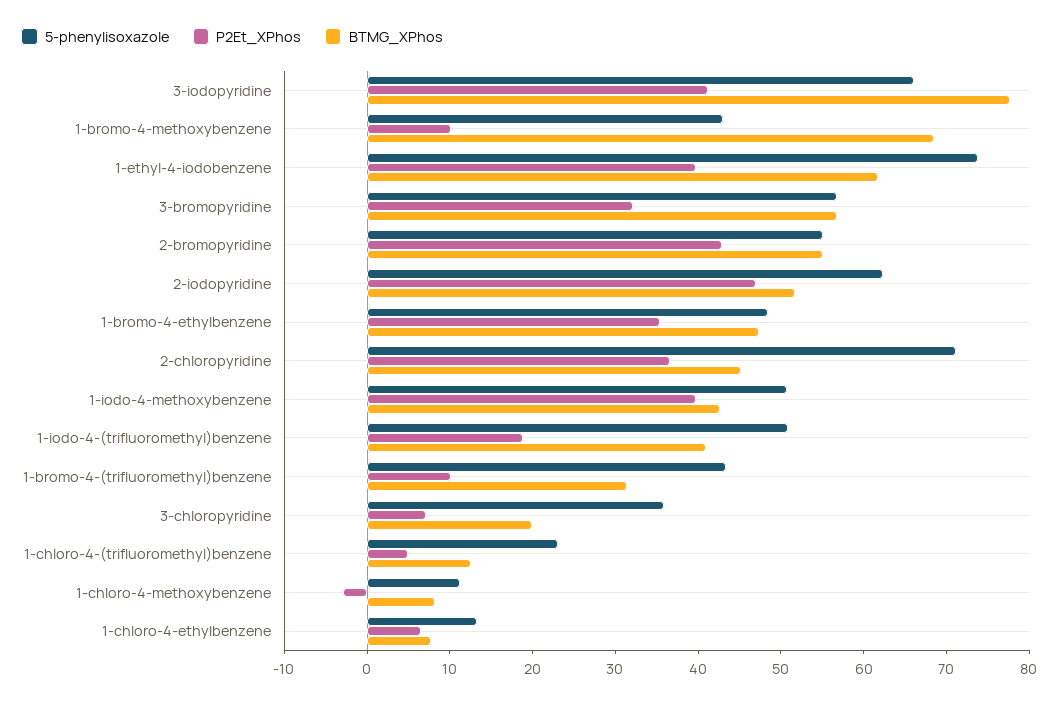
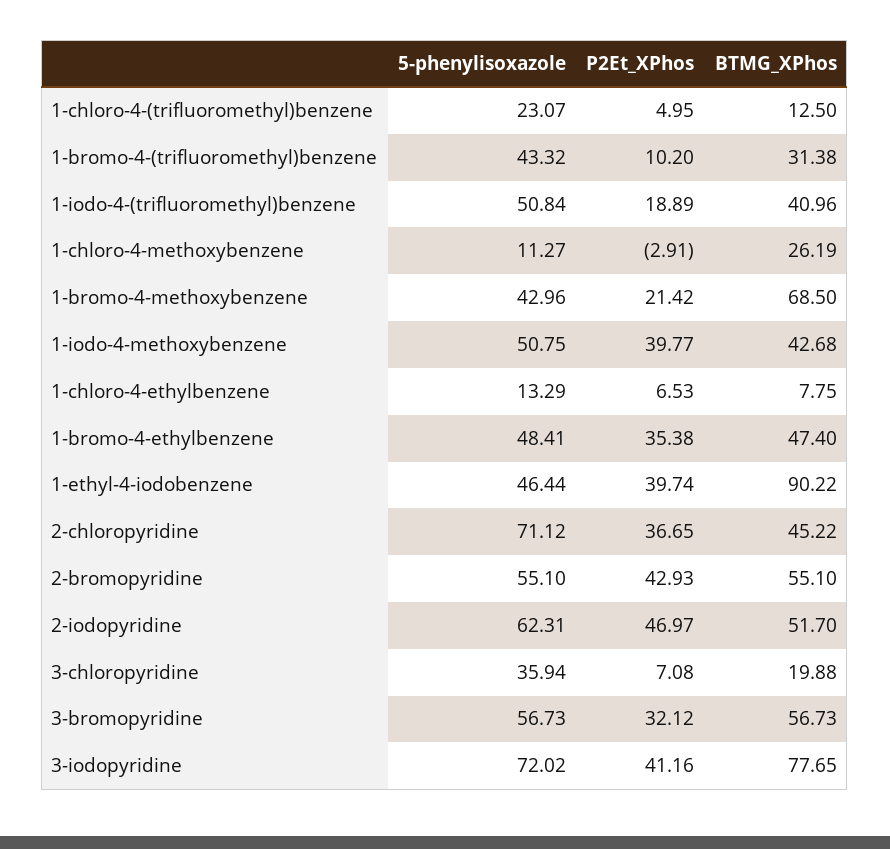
  {
    "5-phenylisoxazole": {
-     "3-iodopyridine": 66,
+     "3-iodopyridine": 72.02,
      "1-bromo-4-methoxybenzene": 42.96,
-     "1-ethyl-4-iodobenzene": 74,
+     "1-ethyl-4-iodobenzene": 46.44,
      "3-bromopyridine": 56.73,
      "2-bromopyridine": 55.1,
      "2-iodopyridine": 62.31,
      "1-bromo-4-ethylbenzene": 48.41,
      "2-chloropyridine": 71.12,
      "1-iodo-4-methoxybenzene": 50.75,
      "1-iodo-4-(trifluoromethyl)benzene": 50.84,
      "1-bromo-4-(trifluoromethyl)benzene": 43.32,
      "3-chloropyridine": 35.94,
      "1-chloro-4-(trifluoromethyl)benzene": 23.07,
      "1-chloro-4-methoxybenzene": 11.27,
      "1-chloro-4-ethylbenzene": 13.29
    },
    "P2Et_XPhos": {
      "3-iodopyridine": 41.16,
-     "1-bromo-4-methoxybenzene": 10,
+     "1-bromo-4-methoxybenzene": 21.42,
      "1-ethyl-4-iodobenzene": 39.74,
      "3-bromopyridine": 32.12,
      "2-bromopyridine": 42.93,
      "2-iodopyridine": 46.97,
      "1-bromo-4-ethylbenzene": 35.38,
      "2-chloropyridine": 36.65,
      "1-iodo-4-methoxybenzene": 39.77,
      "1-iodo-4-(trifluoromethyl)benzene": 18.89,
      "1-bromo-4-(trifluoromethyl)benzene": 10.2,
      "3-chloropyridine": 7.08,
      "1-chloro-4-(trifluoromethyl)benzene": 4.95,
      "1-chloro-4-methoxybenzene": -2.91,
      "1-chloro-4-ethylbenzene": 6.53
    },
    "BTMG_XPhos": {
      "3-iodopyridine": 77.65,
      "1-bromo-4-methoxybenzene": 68.5,
-     "1-ethyl-4-iodobenzene": 62,
+     "1-ethyl-4-iodobenzene": 90.22,
      "3-bromopyridine": 56.73,
      "2-bromopyridine": 55.1,
      "2-iodopyridine": 51.7,
      "1-bromo-4-ethylbenzene": 47.4,
      "2-chloropyridine": 45.22,
      "1-iodo-4-methoxybenzene": 42.68,
      "1-iodo-4-(trifluoromethyl)benzene": 40.96,
      "1-bromo-4-(trifluoromethyl)benzene": 31.38,
      "3-chloropyridine": 19.88,
      "1-chloro-4-(trifluoromethyl)benzene": 12.5,
-     "1-chloro-4-methoxybenzene": 8,
+     "1-chloro-4-methoxybenzene": 26.19,
      "1-chloro-4-ethylbenzene": 7.75
    }
  }

